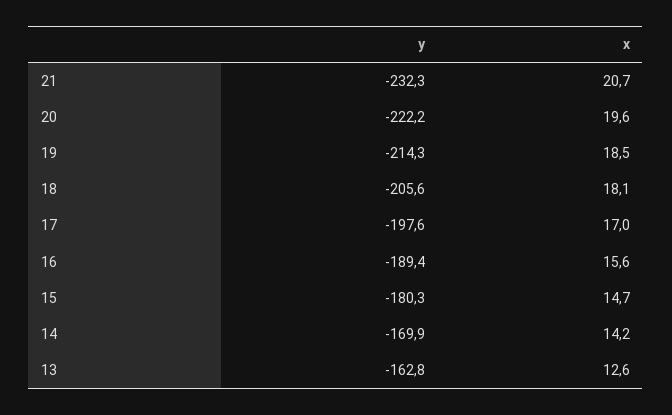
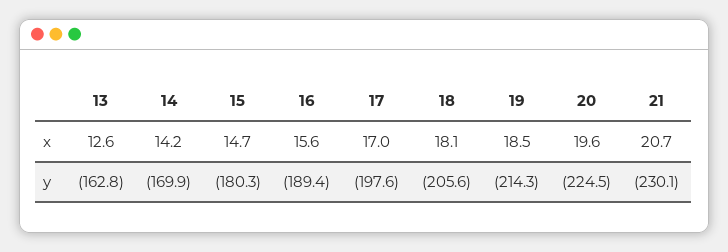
  {
    "y": {
-     "21": -232.3,
+     "21": -230.1,
-     "20": -222.2,
+     "20": -224.5,
      "19": -214.3,
      "18": -205.6,
      "17": -197.6,
      "16": -189.4,
      "15": -180.3,
      "14": -169.9,
      "13": -162.8
    },
    "x": {
      "21": 20.7,
      "20": 19.6,
      "19": 18.5,
      "18": 18.1,
      "17": 17,
      "16": 15.6,
      "15": 14.7,
      "14": 14.2,
      "13": 12.6
    }
  }

